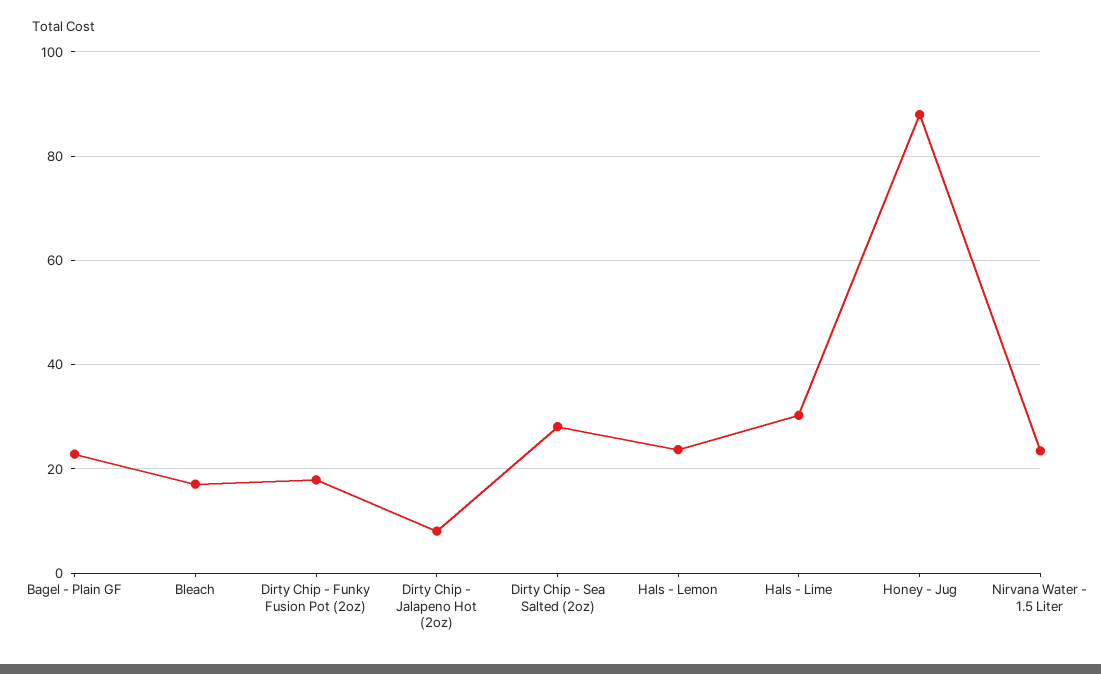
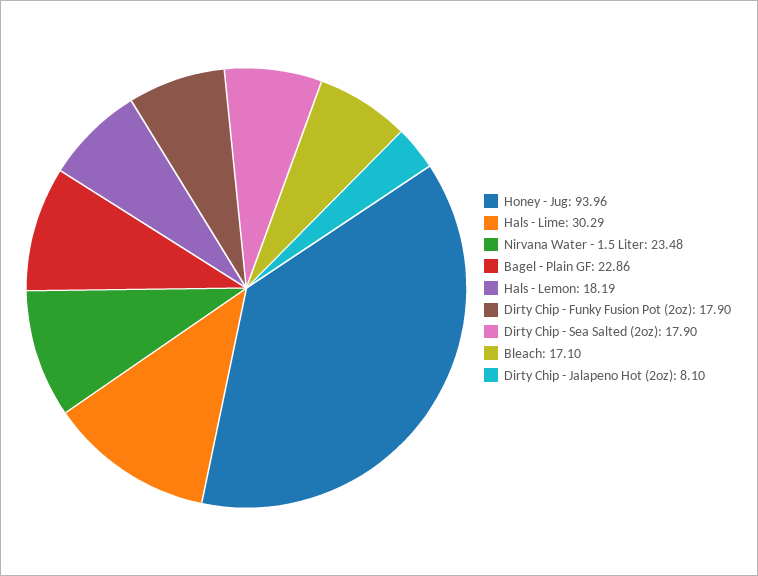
  {
    "Bagel - Plain GF": 22.86,
    "Bleach": 17.1,
    "Dirty Chip - Funky Fusion Pot (2oz)": 17.9,
    "Dirty Chip - Jalapeno Hot (2oz)": 8.1,
-   "Dirty Chip - Sea Salted (2oz)": 28,
+   "Dirty Chip - Sea Salted (2oz)": 17.9,
-   "Hals - Lemon": 24,
+   "Hals - Lemon": 18.19,
    "Hals - Lime": 30.29,
-   "Honey - Jug": 88,
+   "Honey - Jug": 93.96,
    "Nirvana Water - 1.5 Liter": 23.48
  }

